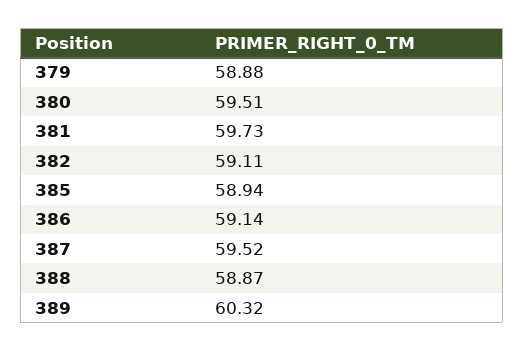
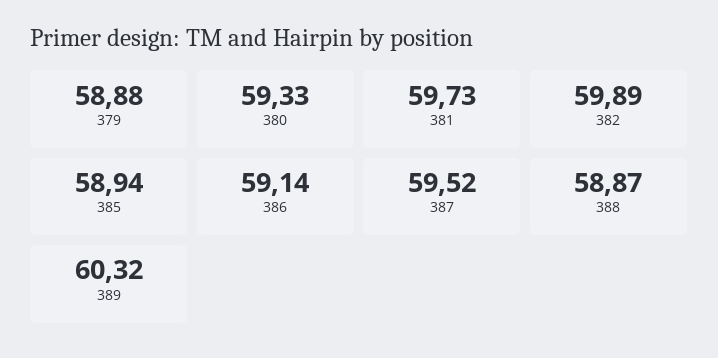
  {
    "379": 58.88,
-   "380": 59.51,
+   "380": 59.33,
    "381": 59.73,
-   "382": 59.11,
+   "382": 59.89,
    "385": 58.94,
    "386": 59.14,
    "387": 59.52,
    "388": 58.87,
    "389": 60.32
  }

